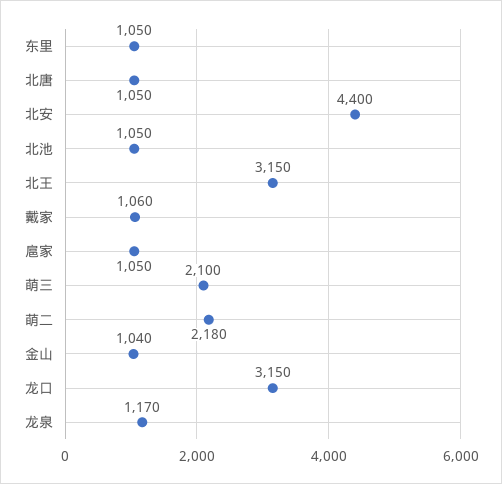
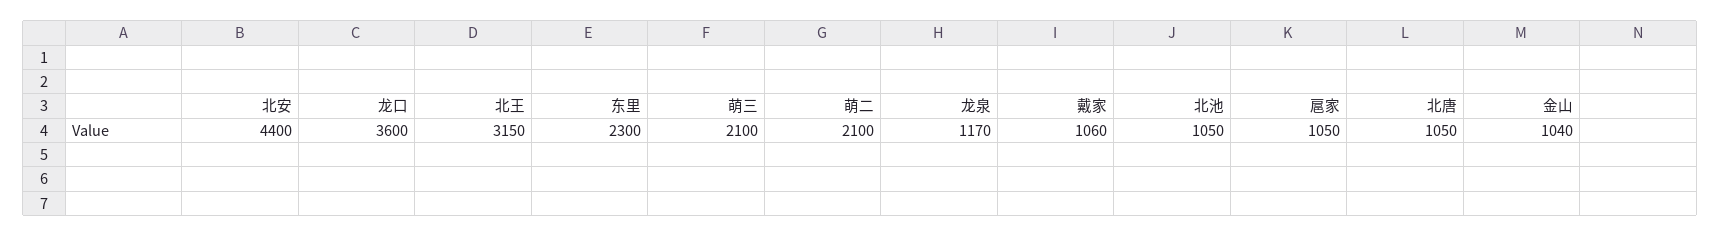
  {
-   "东里": 1050,
+   "东里": 2300,
    "北唐": 1050,
    "北安": 4400,
    "北池": 1050,
    "北王": 3150,
    "戴家": 1060,
    "扈家": 1050,
    "萌三": 2100,
-   "萌二": 2180,
+   "萌二": 2100,
    "金山": 1040,
-   "龙口": 3150,
+   "龙口": 3600,
    "龙泉": 1170
  }

